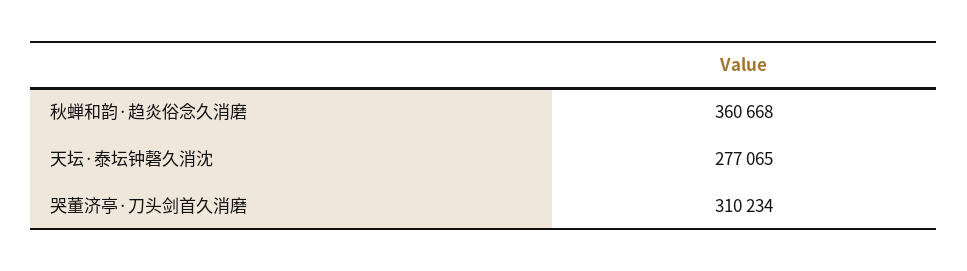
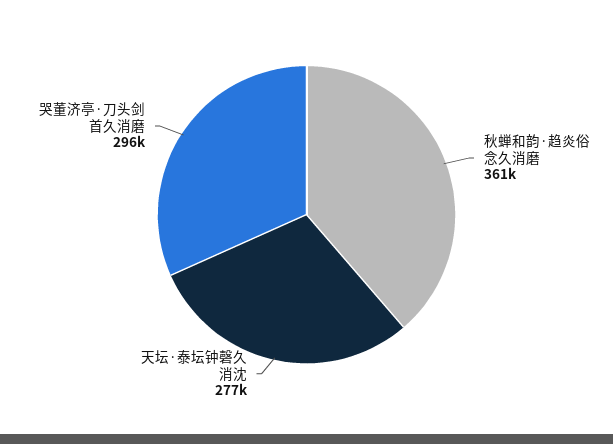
  {
    "秋蝉和韵·趋炎俗念久消磨": 360668,
    "天坛·泰坛钟磬久消沈": 277065,
-   "哭董济亭·刀头剑首久消磨": 310234
+   "哭董济亭·刀头剑首久消磨": 296000
  }

